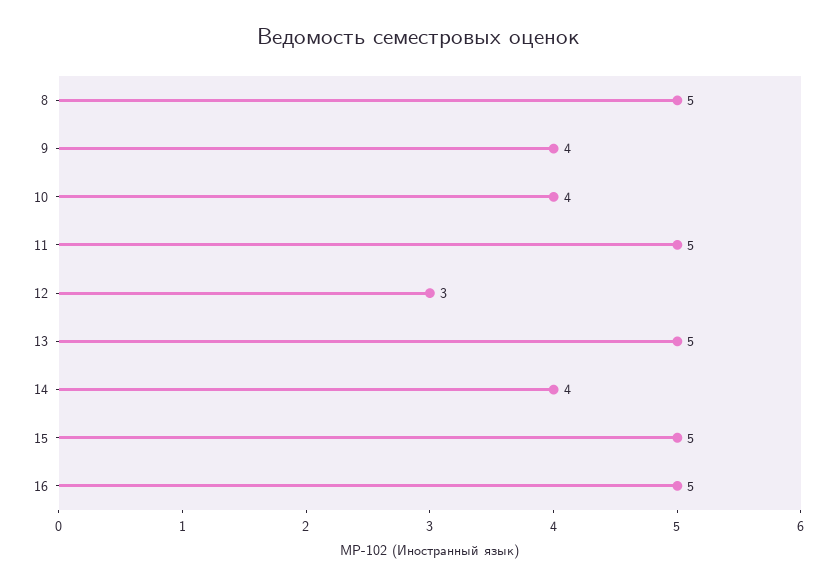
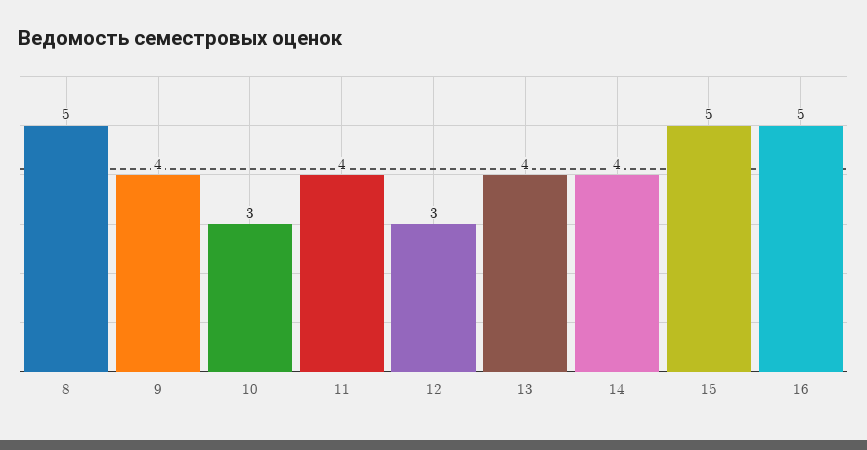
  {
    "8": 5,
    "9": 4,
-   "10": 4,
+   "10": 3,
-   "11": 5,
+   "11": 4,
    "12": 3,
-   "13": 5,
+   "13": 4,
    "14": 4,
    "15": 5,
    "16": 5
  }

